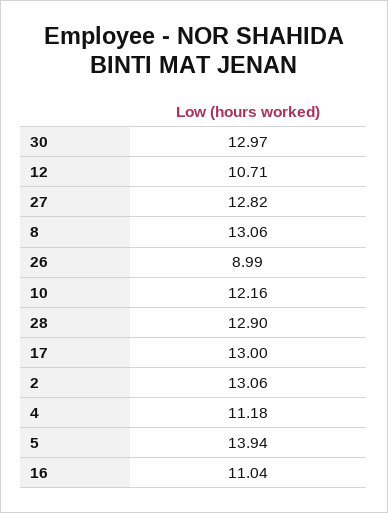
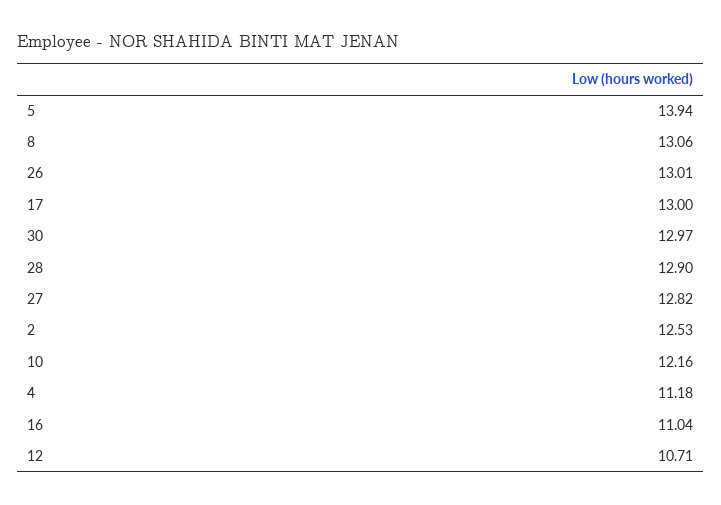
  {
    "30": 12.97,
    "12": 10.71,
    "27": 12.82,
    "8": 13.06,
-   "26": 8.99,
+   "26": 13.01,
    "10": 12.16,
    "28": 12.9,
    "17": 13,
-   "2": 13.06,
+   "2": 12.53,
    "4": 11.18,
    "5": 13.94,
    "16": 11.04
  }

